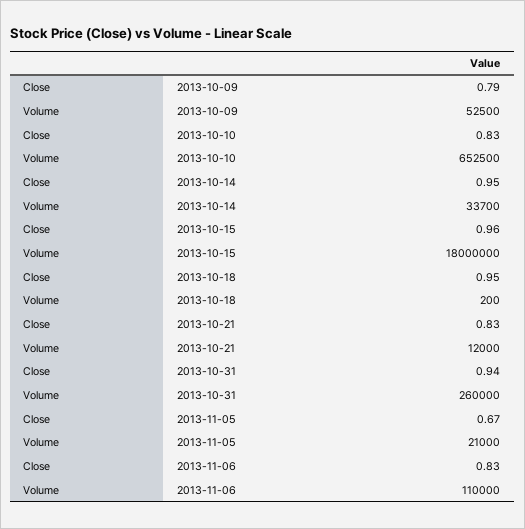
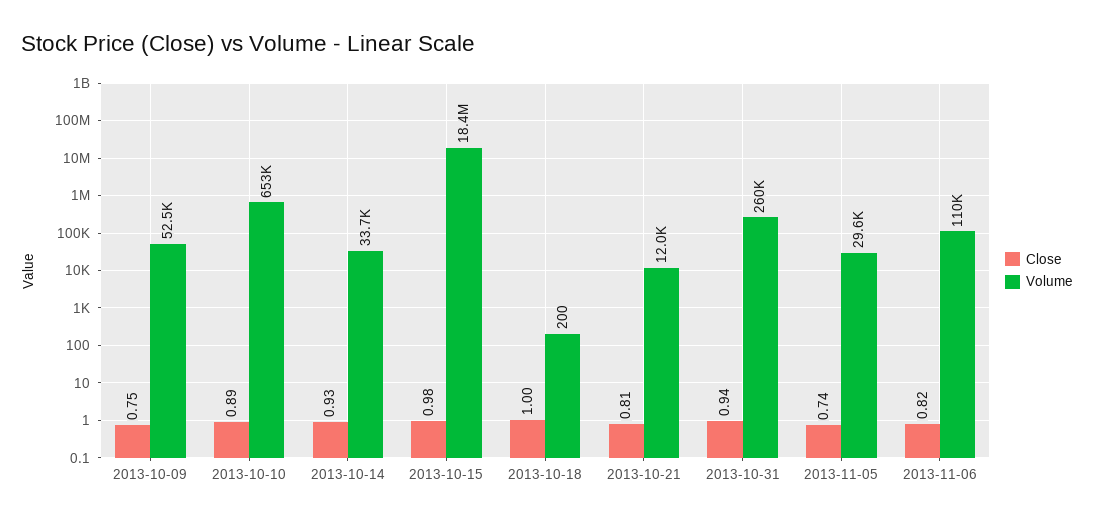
  {
    "Close": {
-     "2013-10-09": 0.79,
+     "2013-10-09": 0.75,
-     "2013-10-10": 0.83,
+     "2013-10-10": 0.89,
-     "2013-10-14": 0.95,
+     "2013-10-14": 0.93,
-     "2013-10-15": 0.96,
+     "2013-10-15": 0.98,
-     "2013-10-18": 0.95,
+     "2013-10-18": 1,
-     "2013-10-21": 0.83,
+     "2013-10-21": 0.81,
      "2013-10-31": 0.94,
-     "2013-11-05": 0.67,
+     "2013-11-05": 0.74,
-     "2013-11-06": 0.83
+     "2013-11-06": 0.82
    },
    "Volume": {
      "2013-10-09": 52500,
      "2013-10-10": 652500,
      "2013-10-14": 33700,
-     "2013-10-15": 18000000,
+     "2013-10-15": 18400000,
      "2013-10-18": 200,
      "2013-10-21": 12000,
      "2013-10-31": 260000,
-     "2013-11-05": 21000,
+     "2013-11-05": 29600,
      "2013-11-06": 110000
    }
  }

